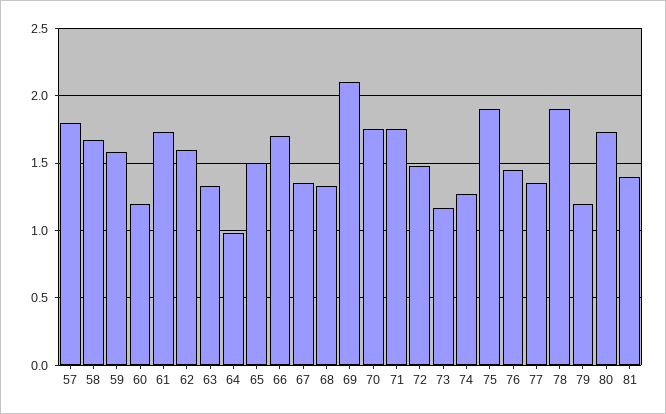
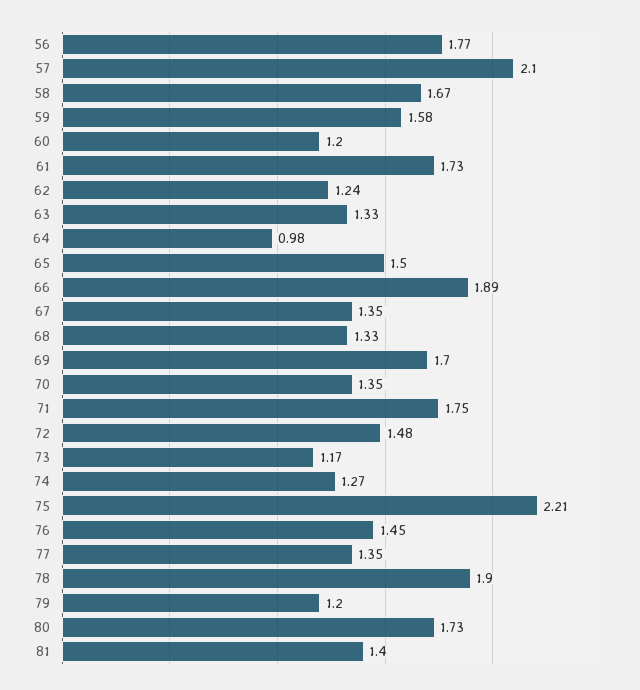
  {
-   "57": 1.8,
+   "57": 2.1,
    "58": 1.67,
    "59": 1.58,
    "60": 1.2,
    "61": 1.73,
-   "62": 1.6,
+   "62": 1.24,
    "63": 1.33,
    "64": 0.98,
    "65": 1.5,
-   "66": 1.7,
+   "66": 1.89,
    "67": 1.35,
    "68": 1.33,
-   "69": 2.1,
+   "69": 1.7,
-   "70": 1.75,
+   "70": 1.35,
    "71": 1.75,
    "72": 1.48,
    "73": 1.17,
    "74": 1.27,
-   "75": 1.9,
+   "75": 2.21,
    "76": 1.45,
    "77": 1.35,
    "78": 1.9,
    "79": 1.2,
    "80": 1.73,
-   "81": 1.4
+   "81": 1.4,
+   "56": 1.77
  }

